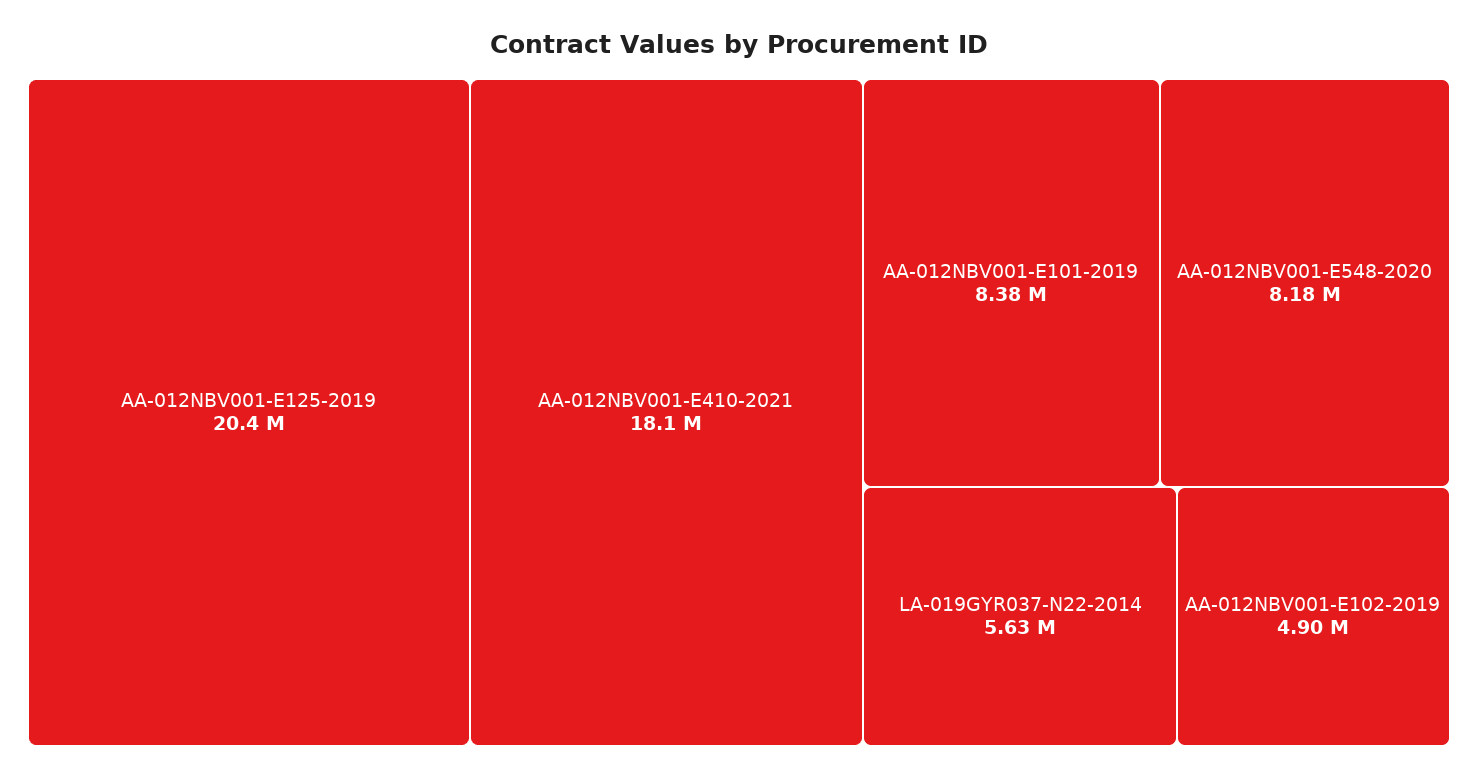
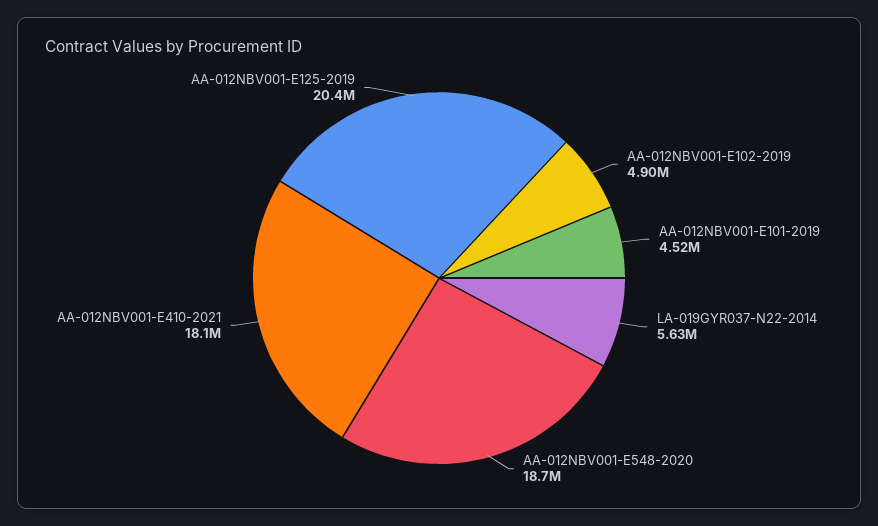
  {
    "AA-012NBV001-E125-2019": 20400000,
    "AA-012NBV001-E410-2021": 18100000,
-   "AA-012NBV001-E101-2019": 8380000,
+   "AA-012NBV001-E101-2019": 4520000,
-   "AA-012NBV001-E548-2020": 8180000,
+   "AA-012NBV001-E548-2020": 18700000,
    "LA-019GYR037-N22-2014": 5630000,
    "AA-012NBV001-E102-2019": 4900000
  }

